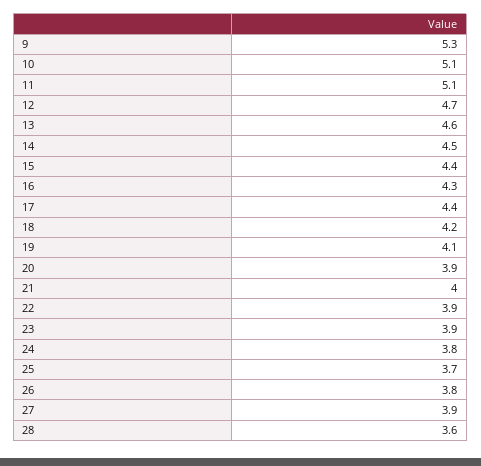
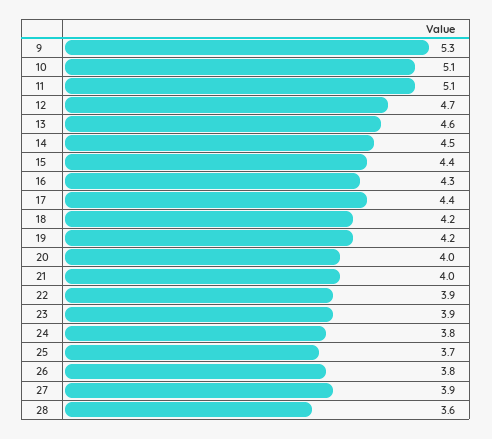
  {
    "9": 5.3,
    "10": 5.1,
    "11": 5.1,
    "12": 4.7,
    "13": 4.6,
    "14": 4.5,
    "15": 4.4,
    "16": 4.3,
    "17": 4.4,
    "18": 4.2,
-   "19": 4.1,
+   "19": 4.2,
-   "20": 3.9,
+   "20": 4,
    "21": 4,
    "22": 3.9,
    "23": 3.9,
    "24": 3.8,
    "25": 3.7,
    "26": 3.8,
    "27": 3.9,
    "28": 3.6
  }

